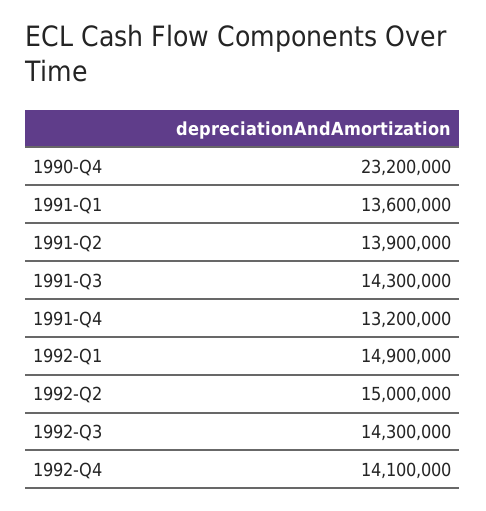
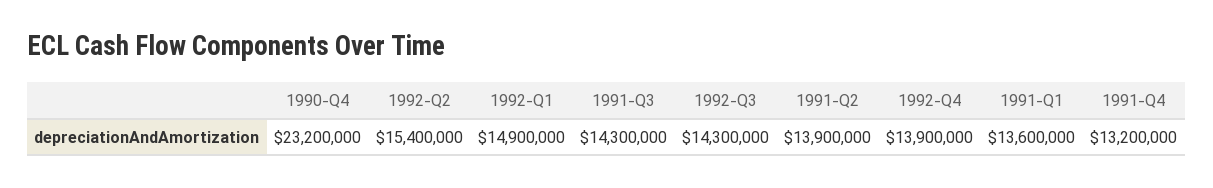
  {
    "1990-Q4": 23200000,
    "1991-Q1": 13600000,
    "1991-Q2": 13900000,
    "1991-Q3": 14300000,
    "1991-Q4": 13200000,
    "1992-Q1": 14900000,
-   "1992-Q2": 15000000,
+   "1992-Q2": 15400000,
    "1992-Q3": 14300000,
-   "1992-Q4": 14100000
+   "1992-Q4": 13900000
  }

